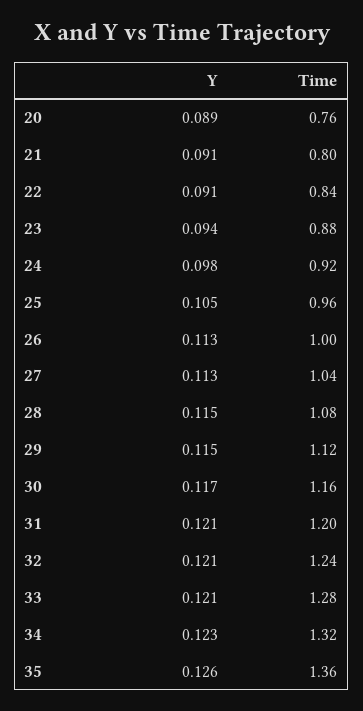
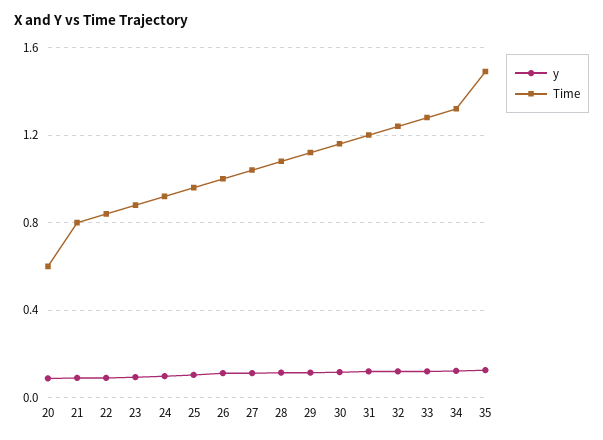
  {
    "Y": {
      "20": 0.089,
      "21": 0.091,
      "22": 0.091,
      "23": 0.094,
      "24": 0.098,
      "25": 0.105,
      "26": 0.113,
      "27": 0.113,
      "28": 0.115,
      "29": 0.115,
      "30": 0.117,
      "31": 0.121,
      "32": 0.121,
      "33": 0.121,
      "34": 0.123,
      "35": 0.126
    },
    "Time": {
-     "20": 0.76,
+     "20": 0.6,
      "21": 0.8,
      "22": 0.84,
      "23": 0.88,
      "24": 0.92,
      "25": 0.96,
      "26": 1,
      "27": 1.04,
      "28": 1.08,
      "29": 1.12,
      "30": 1.16,
      "31": 1.2,
      "32": 1.24,
      "33": 1.28,
      "34": 1.32,
-     "35": 1.36
+     "35": 1.5
    }
  }

